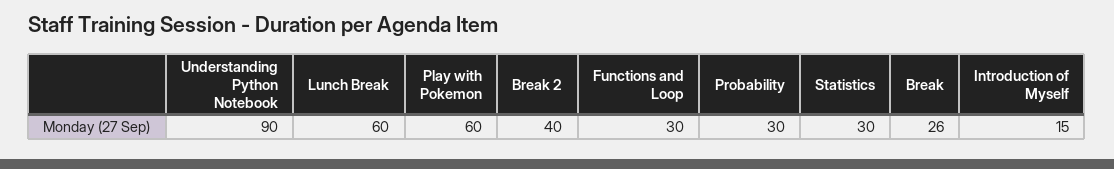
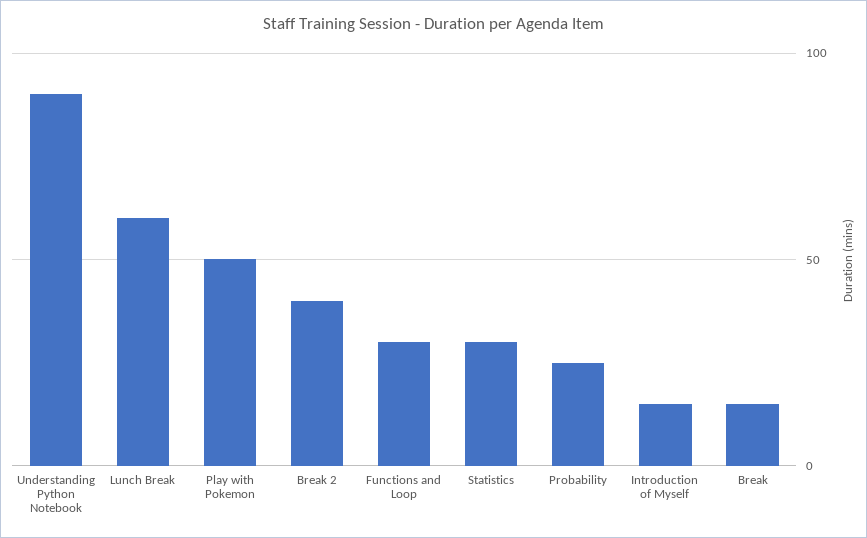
  {
    "Understanding Python Notebook": 90,
    "Lunch Break": 60,
-   "Play with Pokemon": 60,
+   "Play with Pokemon": 50,
    "Break 2": 40,
    "Functions and Loop": 30,
-   "Probability": 30,
+   "Probability": 25,
    "Statistics": 30,
-   "Break": 26,
+   "Break": 15,
    "Introduction of Myself": 15
  }

